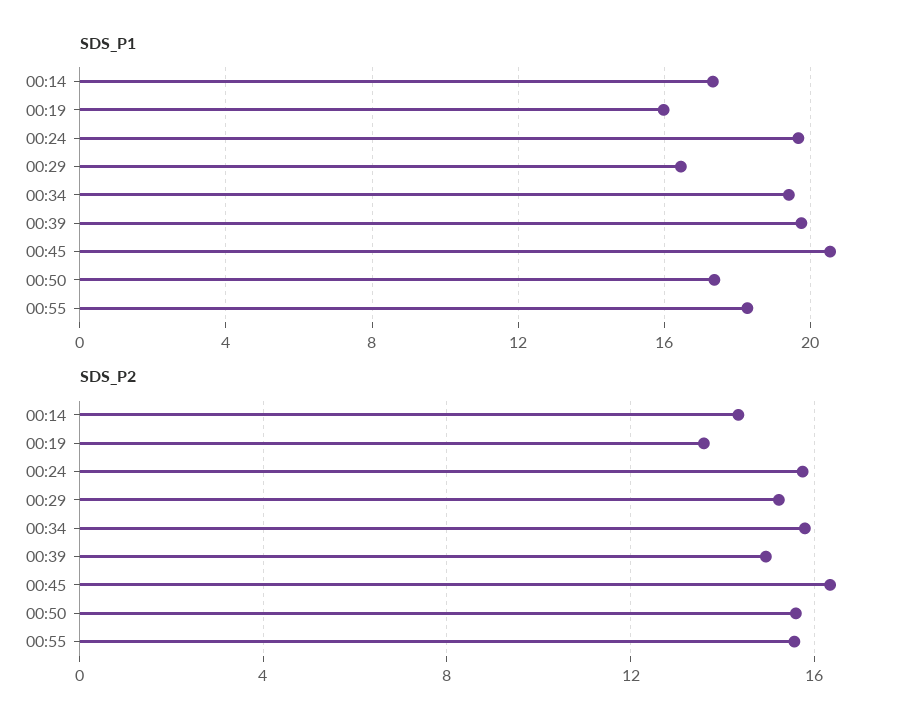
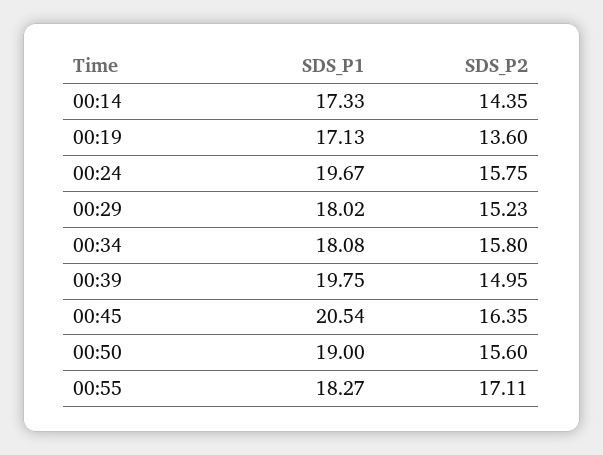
  {
    "SDS_P1": {
      "00:14": 17.33,
-     "00:19": 16,
+     "00:19": 17.13,
      "00:24": 19.67,
-     "00:29": 16.5,
+     "00:29": 18.02,
-     "00:34": 19.5,
+     "00:34": 18.08,
      "00:39": 19.75,
      "00:45": 20.54,
-     "00:50": 17.5,
+     "00:50": 19,
      "00:55": 18.27
    },
    "SDS_P2": {
      "00:14": 14.35,
      "00:19": 13.6,
      "00:24": 15.75,
      "00:29": 15.23,
      "00:34": 15.8,
      "00:39": 14.95,
      "00:45": 16.35,
      "00:50": 15.6,
-     "00:55": 15.5
+     "00:55": 17.11
    }
  }

